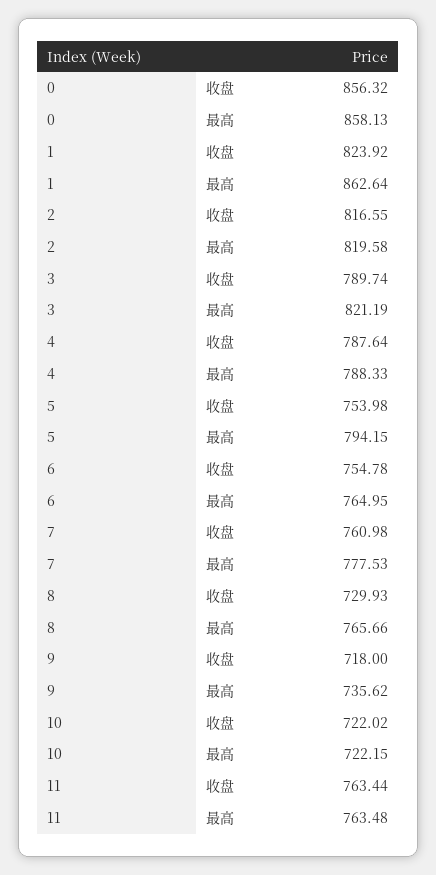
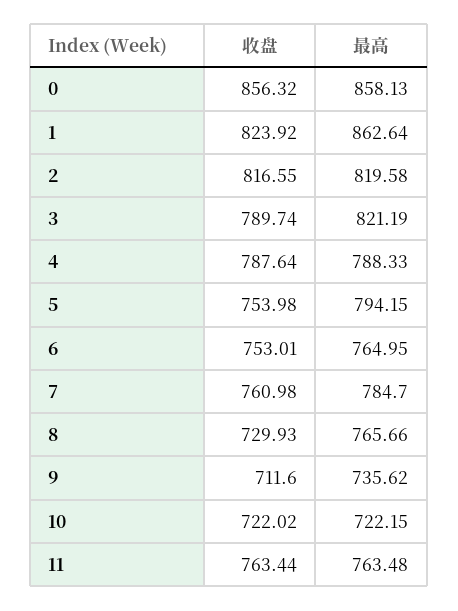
  {
    "0": {
      "收盘": 856.32,
      "最高": 858.13
    },
    "1": {
      "收盘": 823.92,
      "最高": 862.64
    },
    "2": {
      "收盘": 816.55,
      "最高": 819.58
    },
    "3": {
      "收盘": 789.74,
      "最高": 821.19
    },
    "4": {
      "收盘": 787.64,
      "最高": 788.33
    },
    "5": {
      "收盘": 753.98,
      "最高": 794.15
    },
    "6": {
-     "收盘": 754.78,
+     "收盘": 753.01,
      "最高": 764.95
    },
    "7": {
      "收盘": 760.98,
-     "最高": 777.53
+     "最高": 784.7
    },
    "8": {
      "收盘": 729.93,
      "最高": 765.66
    },
    "9": {
-     "收盘": 718,
+     "收盘": 711.6,
      "最高": 735.62
    },
    "10": {
      "收盘": 722.02,
      "最高": 722.15
    },
    "11": {
      "收盘": 763.44,
      "最高": 763.48
    }
  }

